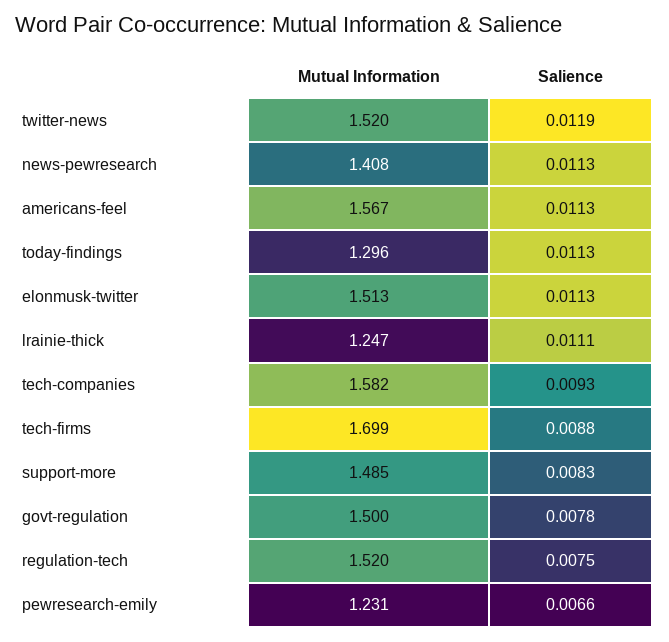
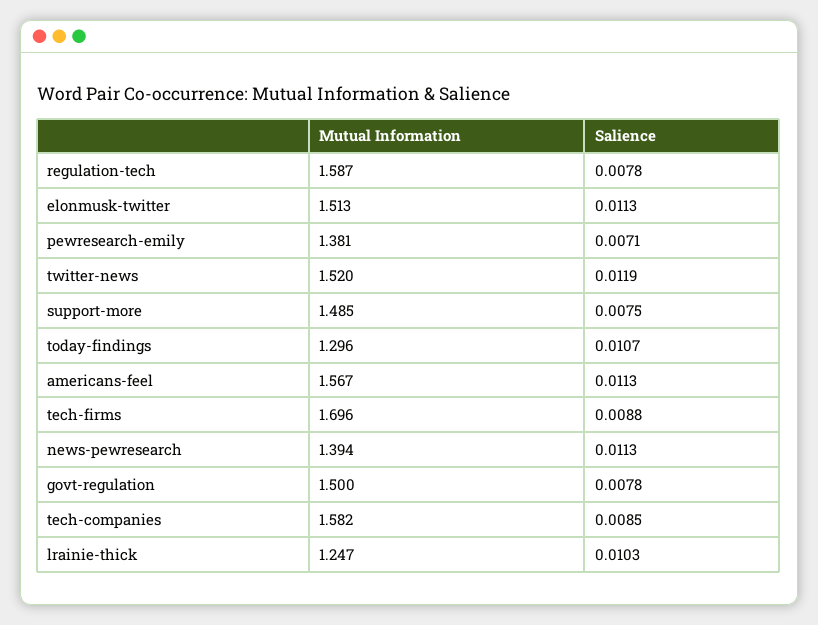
  {
    "Mutual Information": {
      "twitter-news": 1.52,
-     "news-pewresearch": 1.408,
+     "news-pewresearch": 1.394,
      "americans-feel": 1.567,
      "today-findings": 1.296,
      "elonmusk-twitter": 1.513,
      "lrainie-thick": 1.247,
      "tech-companies": 1.582,
-     "tech-firms": 1.699,
+     "tech-firms": 1.696,
      "support-more": 1.485,
      "govt-regulation": 1.5,
-     "regulation-tech": 1.52,
+     "regulation-tech": 1.587,
-     "pewresearch-emily": 1.231
+     "pewresearch-emily": 1.381
    },
    "Salience": {
      "twitter-news": 0.0119,
      "news-pewresearch": 0.0113,
      "americans-feel": 0.0113,
-     "today-findings": 0.0113,
+     "today-findings": 0.0107,
      "elonmusk-twitter": 0.0113,
-     "lrainie-thick": 0.0111,
+     "lrainie-thick": 0.0103,
-     "tech-companies": 0.0093,
+     "tech-companies": 0.0085,
      "tech-firms": 0.0088,
-     "support-more": 0.0083,
+     "support-more": 0.0075,
      "govt-regulation": 0.0078,
-     "regulation-tech": 0.0075,
+     "regulation-tech": 0.0078,
-     "pewresearch-emily": 0.0066
+     "pewresearch-emily": 0.0071
    }
  }

